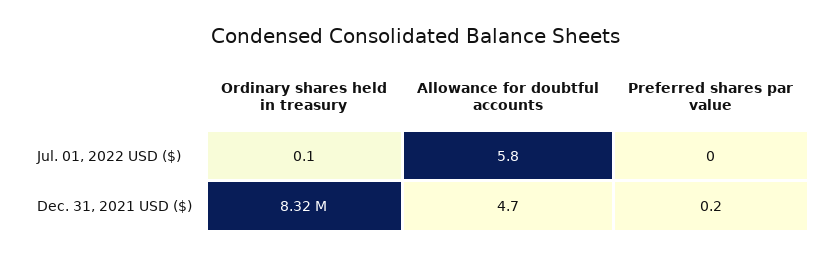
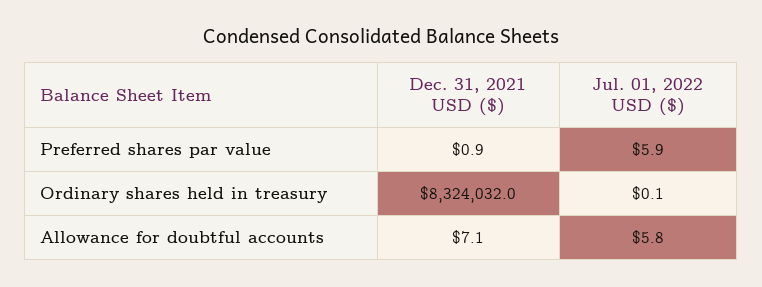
  {
    "Ordinary shares held in treasury": {
      "Jul. 01, 2022 USD ($)": 0.1,
      "Dec. 31, 2021 USD ($)": 8324032
    },
    "Allowance for doubtful accounts": {
      "Jul. 01, 2022 USD ($)": 5.8,
-     "Dec. 31, 2021 USD ($)": 4.7
+     "Dec. 31, 2021 USD ($)": 7.1
    },
    "Preferred shares par value": {
-     "Jul. 01, 2022 USD ($)": 0,
+     "Jul. 01, 2022 USD ($)": 5.9,
-     "Dec. 31, 2021 USD ($)": 0.2
+     "Dec. 31, 2021 USD ($)": 0.9
    }
  }

